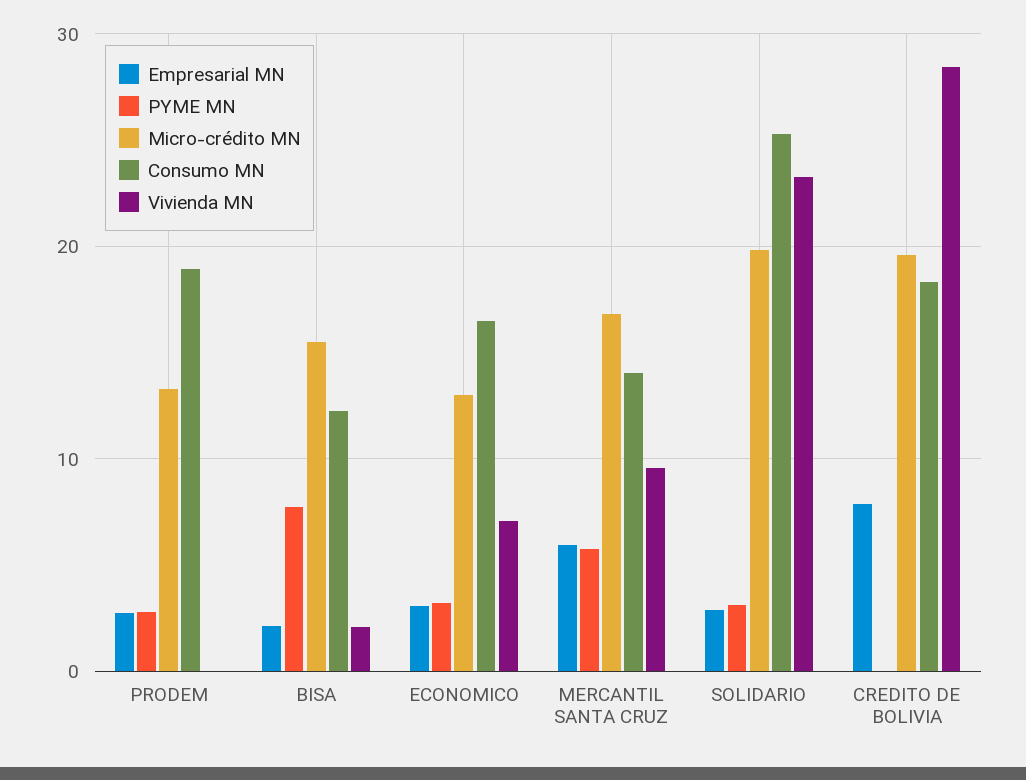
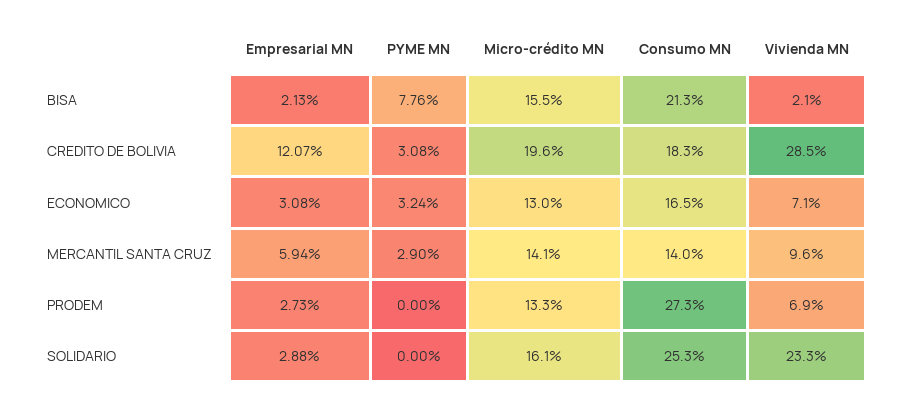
  {
    "Empresarial MN": {
      "PRODEM": 2.73,
      "BISA": 2.13,
      "ECONOMICO": 3.08,
      "MERCANTIL SANTA CRUZ": 5.94,
      "SOLIDARIO": 2.88,
-     "CREDITO DE BOLIVIA": 8
+     "CREDITO DE BOLIVIA": 12.07
    },
    "PYME MN": {
-     "PRODEM": 3,
+     "PRODEM": 0,
      "BISA": 7.76,
      "ECONOMICO": 3.24,
-     "MERCANTIL SANTA CRUZ": 6,
+     "MERCANTIL SANTA CRUZ": 2.9,
-     "SOLIDARIO": 3,
+     "SOLIDARIO": 0,
-     "CREDITO DE BOLIVIA": 0
+     "CREDITO DE BOLIVIA": 3.08
    },
    "Micro-crédito MN": {
      "PRODEM": 13.3,
      "BISA": 15.5,
      "ECONOMICO": 13,
-     "MERCANTIL SANTA CRUZ": 17,
+     "MERCANTIL SANTA CRUZ": 14.1,
-     "SOLIDARIO": 20,
+     "SOLIDARIO": 16.1,
      "CREDITO DE BOLIVIA": 19.6
    },
    "Consumo MN": {
-     "PRODEM": 19,
+     "PRODEM": 27.3,
-     "BISA": 12,
+     "BISA": 21.3,
      "ECONOMICO": 16.5,
      "MERCANTIL SANTA CRUZ": 14,
      "SOLIDARIO": 25.3,
      "CREDITO DE BOLIVIA": 18.3
    },
    "Vivienda MN": {
-     "PRODEM": 0,
+     "PRODEM": 6.9,
      "BISA": 2.1,
      "ECONOMICO": 7.1,
      "MERCANTIL SANTA CRUZ": 9.6,
      "SOLIDARIO": 23.3,
      "CREDITO DE BOLIVIA": 28.5
    }
  }

